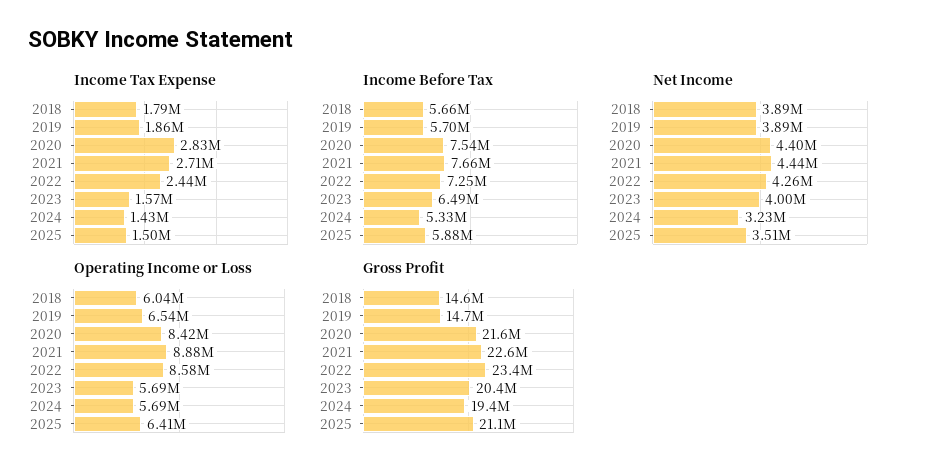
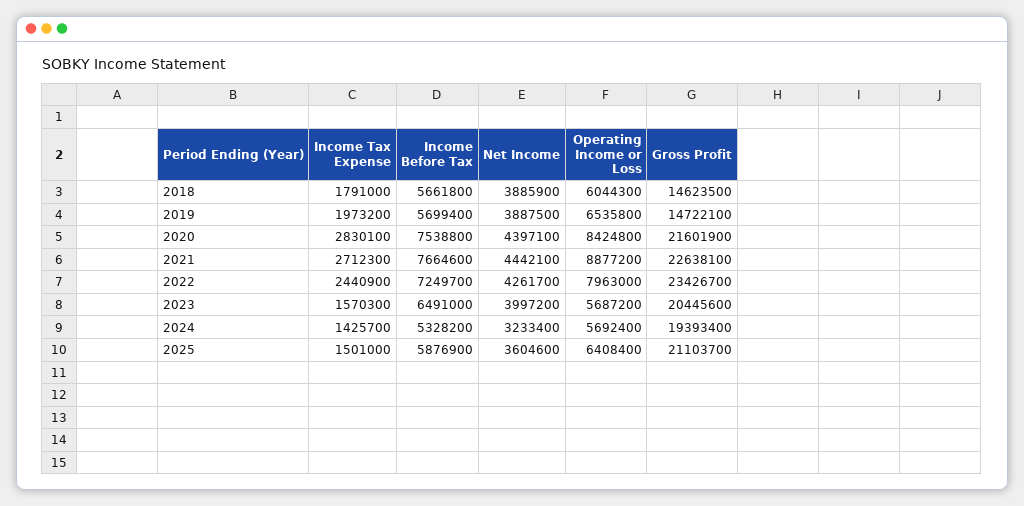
  {
    "Income Tax Expense": {
      "2018": 1791000,
-     "2019": 1860000,
+     "2019": 1973200,
      "2020": 2830100,
      "2021": 2712300,
      "2022": 2440900,
      "2023": 1570300,
      "2024": 1425700,
      "2025": 1501000
    },
    "Income Before Tax": {
      "2018": 5661800,
      "2019": 5699400,
      "2020": 7538800,
      "2021": 7664600,
      "2022": 7249700,
      "2023": 6491000,
      "2024": 5328200,
      "2025": 5876900
    },
    "Net Income": {
      "2018": 3885900,
      "2019": 3887500,
      "2020": 4397100,
      "2021": 4442100,
      "2022": 4261700,
      "2023": 3997200,
      "2024": 3233400,
-     "2025": 3510000
+     "2025": 3604600
    },
    "Operating Income or Loss": {
      "2018": 6044300,
      "2019": 6535800,
      "2020": 8424800,
      "2021": 8877200,
-     "2022": 8580000,
+     "2022": 7963000,
      "2023": 5687200,
      "2024": 5692400,
      "2025": 6408400
    },
    "Gross Profit": {
      "2018": 14623500,
      "2019": 14722100,
      "2020": 21601900,
      "2021": 22638100,
      "2022": 23426700,
      "2023": 20445600,
      "2024": 19393400,
      "2025": 21103700
    }
  }

